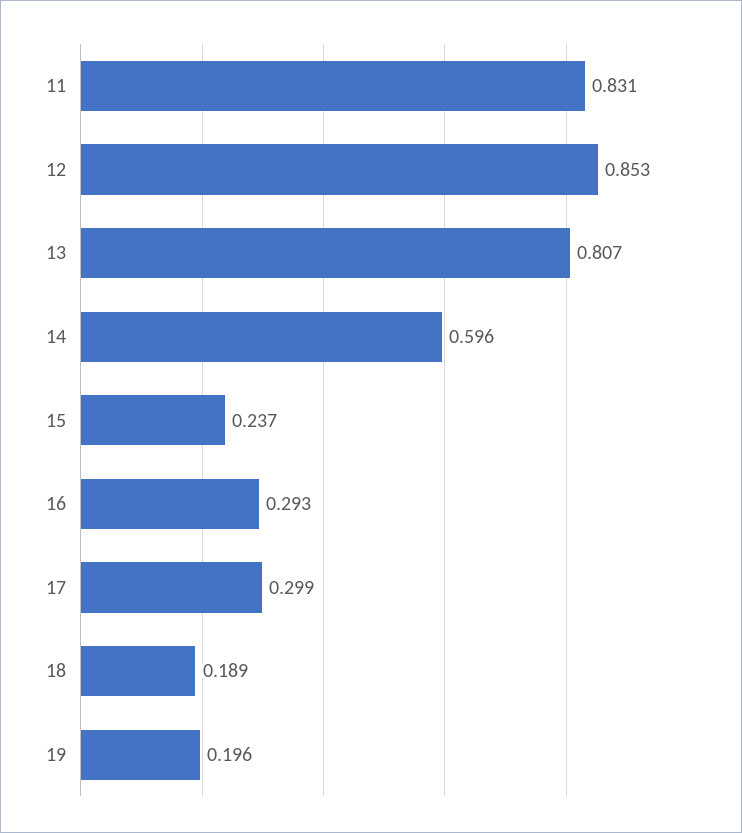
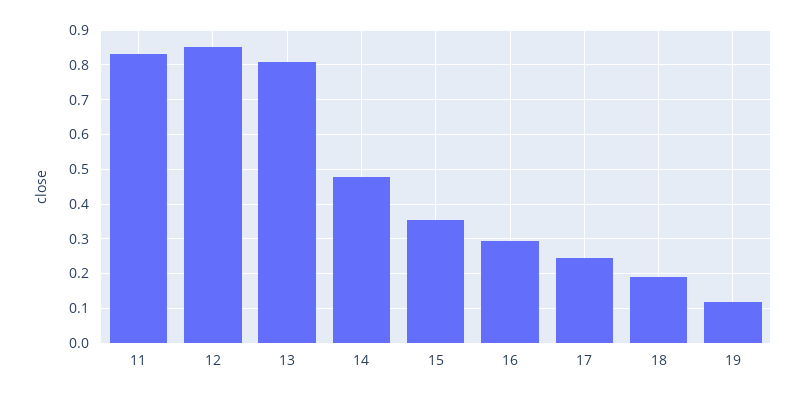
  {
    "11": 0.831,
    "12": 0.853,
    "13": 0.807,
-   "14": 0.596,
+   "14": 0.48,
-   "15": 0.237,
+   "15": 0.36,
    "16": 0.293,
-   "17": 0.299,
+   "17": 0.24,
    "18": 0.189,
-   "19": 0.196
+   "19": 0.12
  }

